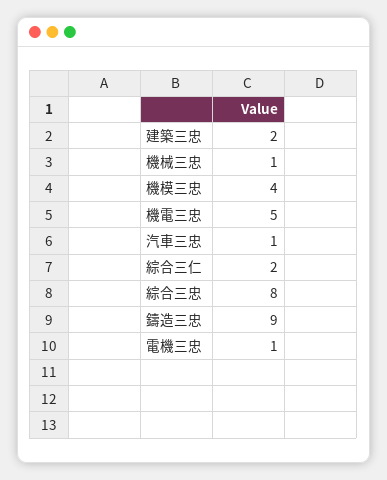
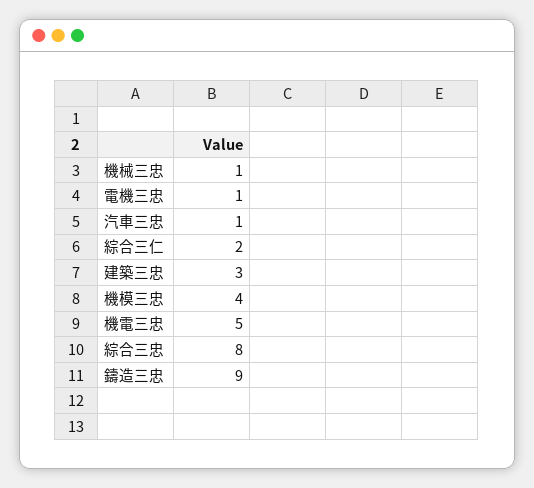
  {
-   "建築三忠": 2,
+   "建築三忠": 3,
    "機械三忠": 1,
    "機模三忠": 4,
    "機電三忠": 5,
    "汽車三忠": 1,
    "綜合三仁": 2,
    "綜合三忠": 8,
    "鑄造三忠": 9,
    "電機三忠": 1
  }

